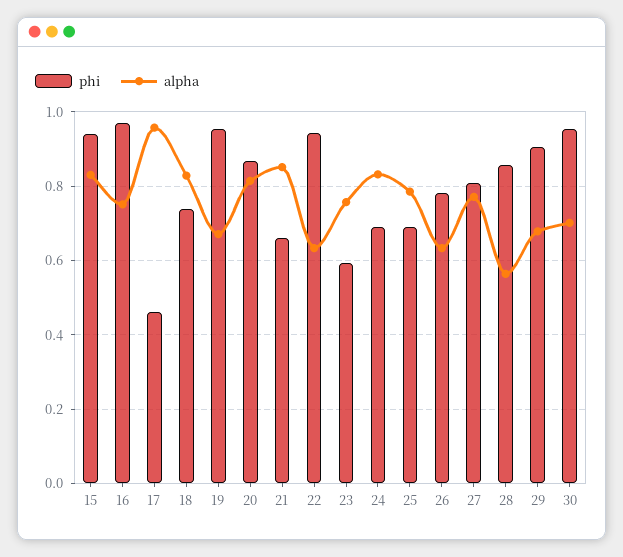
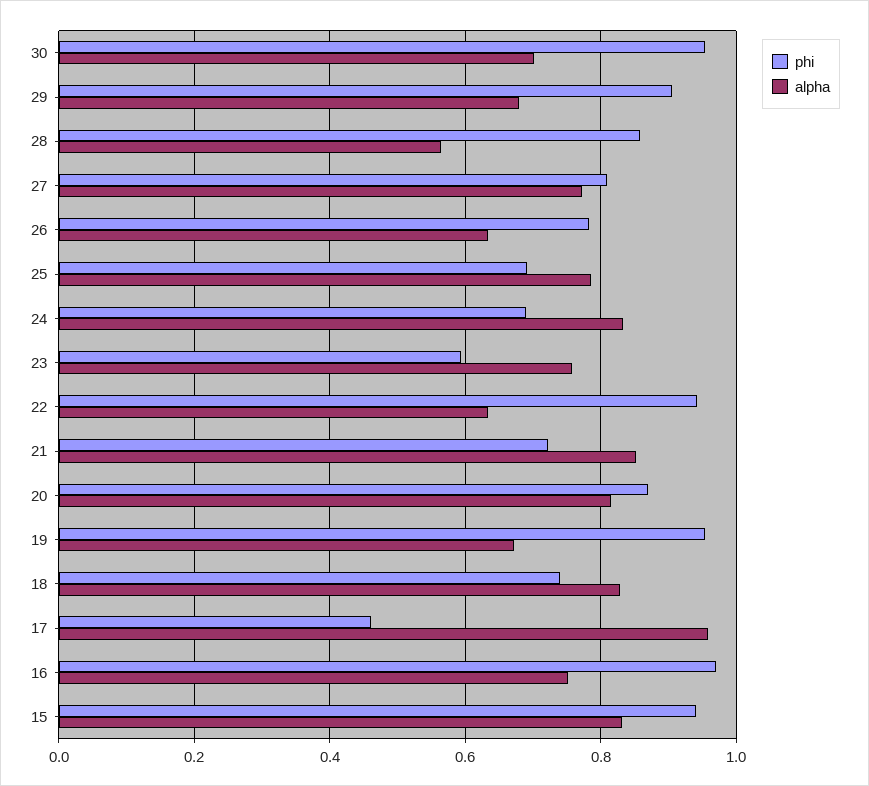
  {
    "phi": {
      "15": 0.94,
      "16": 0.98,
      "17": 0.46,
      "18": 0.74,
      "19": 0.96,
      "20": 0.86,
-     "21": 0.66,
+     "21": 0.72,
      "22": 0.94,
      "23": 0.6,
      "24": 0.68,
      "25": 0.7,
      "26": 0.78,
      "27": 0.8,
      "28": 0.86,
      "29": 0.9,
      "30": 0.96
    },
    "alpha": {
      "15": 0.84,
      "16": 0.76,
      "17": 0.96,
      "18": 0.82,
      "19": 0.68,
      "20": 0.82,
      "21": 0.86,
      "22": 0.64,
      "23": 0.76,
      "24": 0.84,
      "25": 0.78,
      "26": 0.64,
      "27": 0.78,
      "28": 0.56,
      "29": 0.68,
      "30": 0.7
    }
  }

